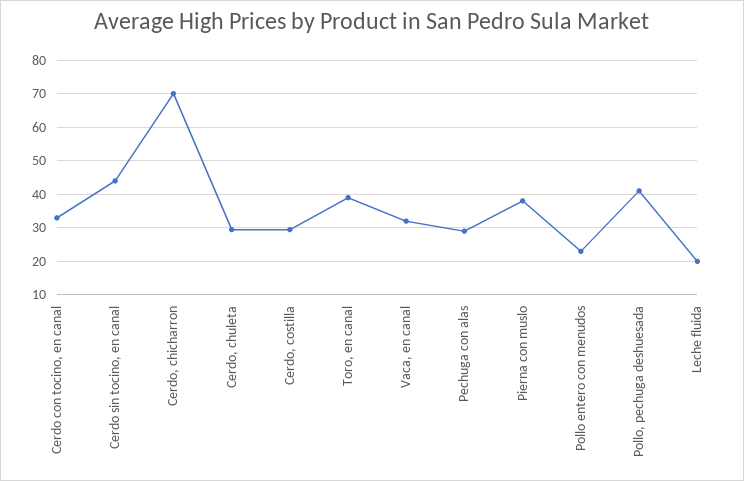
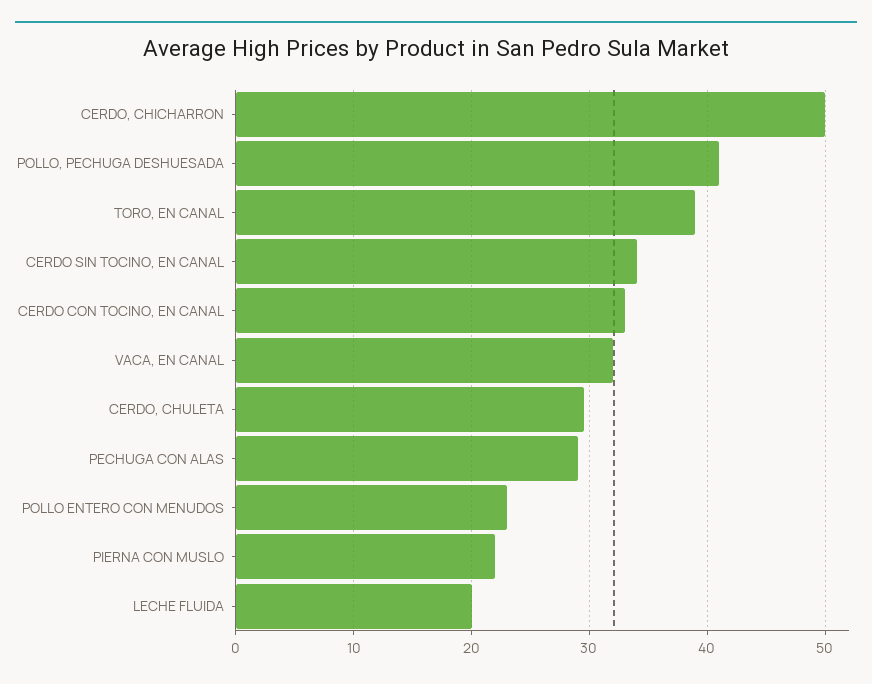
  {
    "Cerdo con tocino, en canal": 33,
-   "Cerdo sin tocino, en canal": 44,
+   "Cerdo sin tocino, en canal": 34,
-   "Cerdo, chicharron": 70,
+   "Cerdo, chicharron": 50,
    "Cerdo, chuleta": 30,
-   "Cerdo, costilla": 30,
    "Toro, en canal": 39,
    "Vaca, en canal": 32,
    "Pechuga con alas": 29,
-   "Pierna con muslo": 38,
+   "Pierna con muslo": 22,
    "Pollo entero con menudos": 23,
    "Pollo, pechuga deshuesada": 41,
    "Leche fluida": 20
  }

